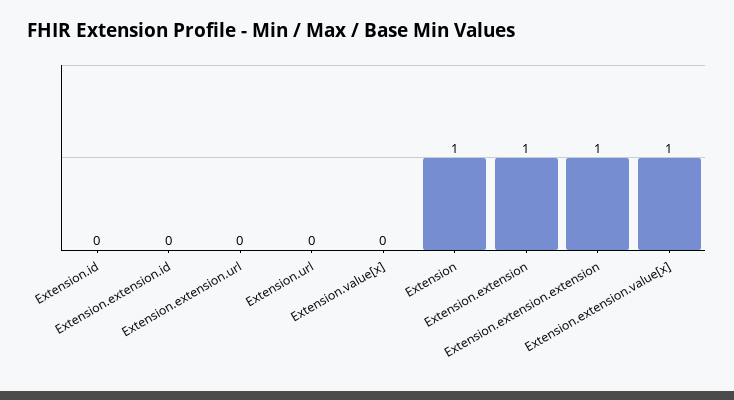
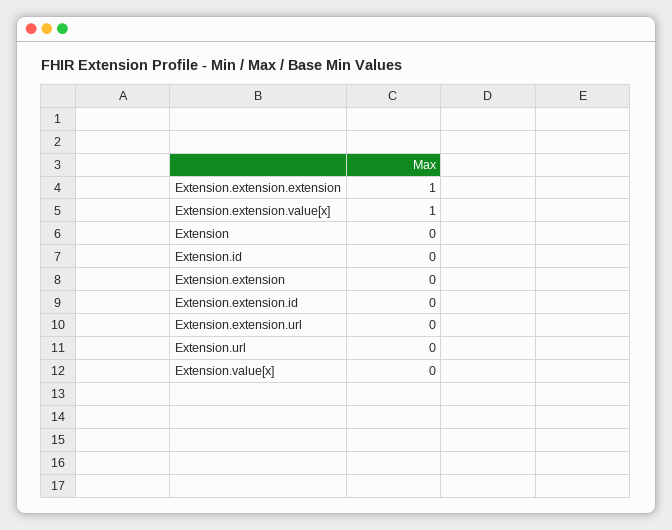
  {
    "Extension.id": 0,
    "Extension.extension.id": 0,
    "Extension.extension.url": 0,
    "Extension.url": 0,
    "Extension.value[x]": 0,
-   "Extension": 1,
+   "Extension": 0,
-   "Extension.extension": 1,
+   "Extension.extension": 0,
    "Extension.extension.extension": 1,
    "Extension.extension.value[x]": 1
  }

